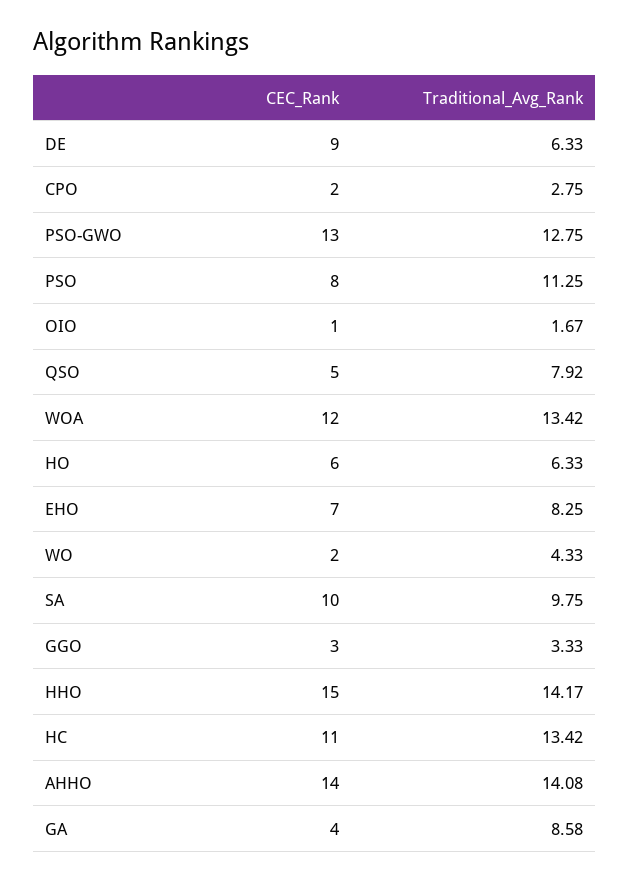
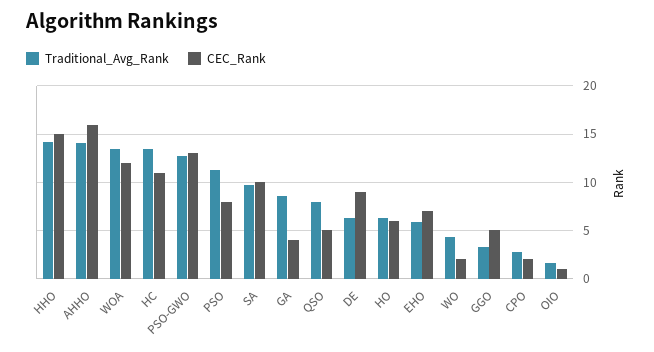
  {
    "CEC_Rank": {
      "DE": 9,
      "CPO": 2,
      "PSO-GWO": 13,
      "PSO": 8,
      "OIO": 1,
      "QSO": 5,
      "WOA": 12,
      "HO": 6,
      "EHO": 7,
      "WO": 2,
      "SA": 10,
-     "GGO": 3,
+     "GGO": 5,
      "HHO": 15,
      "HC": 11,
-     "AHHO": 14,
+     "AHHO": 16,
      "GA": 4
    },
    "Traditional_Avg_Rank": {
      "DE": 6.33,
      "CPO": 2.75,
      "PSO-GWO": 12.75,
      "PSO": 11.25,
      "OIO": 1.67,
      "QSO": 7.92,
      "WOA": 13.42,
      "HO": 6.33,
-     "EHO": 8.25,
+     "EHO": 6,
      "WO": 4.33,
      "SA": 9.75,
      "GGO": 3.33,
      "HHO": 14.17,
      "HC": 13.42,
      "AHHO": 14.08,
      "GA": 8.58
    }
  }

